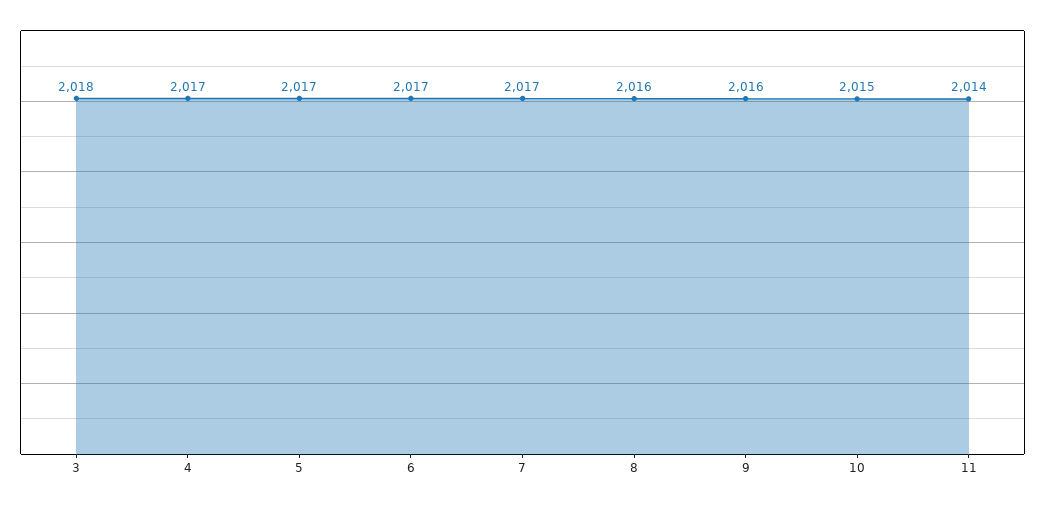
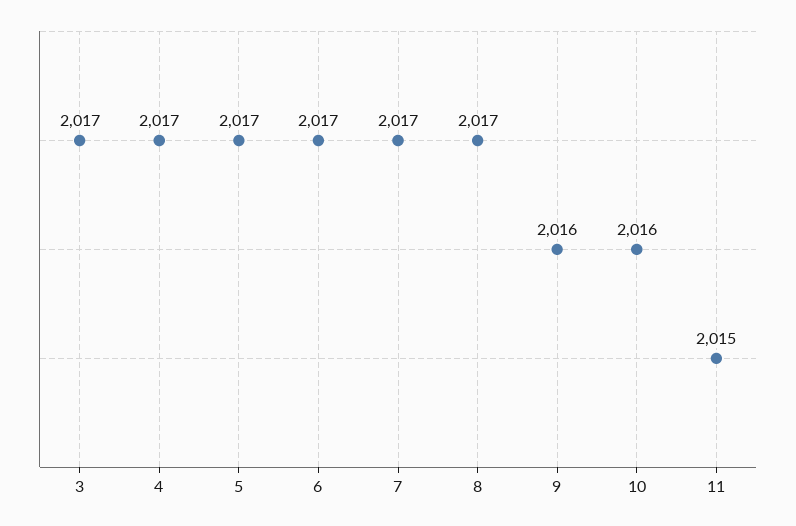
  {
-   "3": 2018,
+   "3": 2017,
    "4": 2017,
    "5": 2017,
    "6": 2017,
    "7": 2017,
-   "8": 2016,
+   "8": 2017,
    "9": 2016,
-   "10": 2015,
+   "10": 2016,
-   "11": 2014
+   "11": 2015
  }

